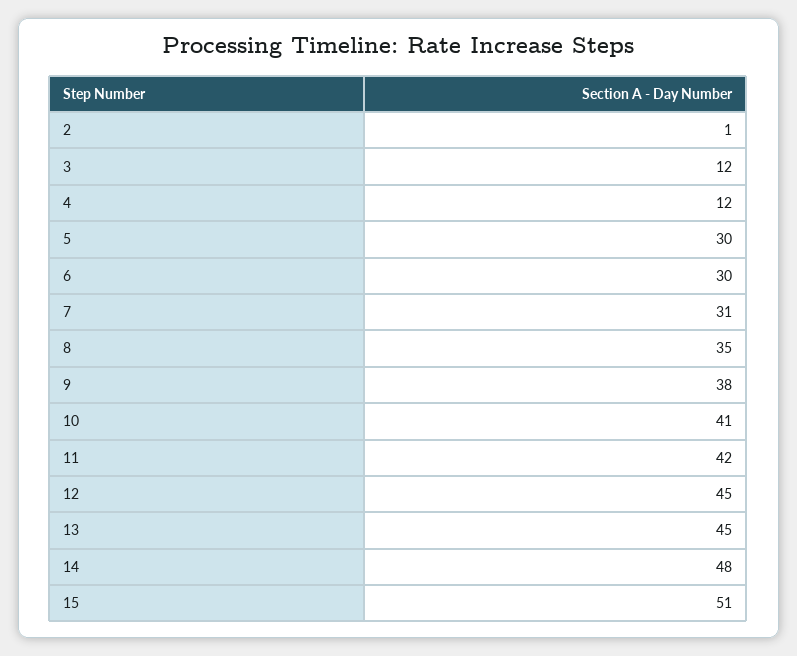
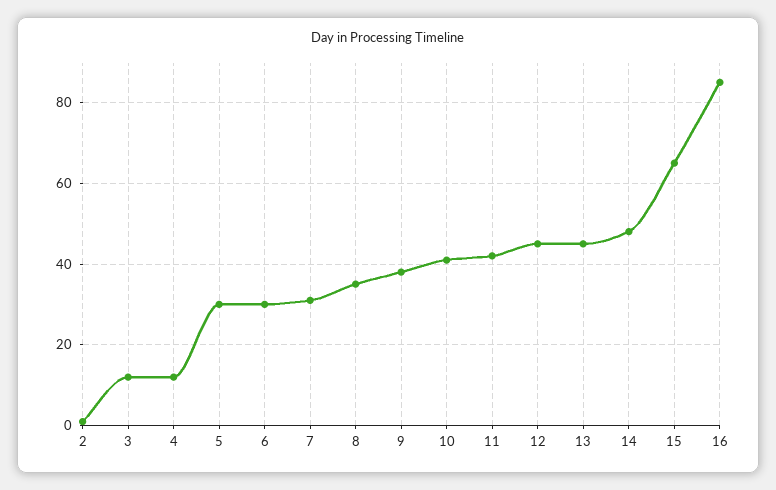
  {
    "2": 1,
    "3": 12,
    "4": 12,
    "5": 30,
    "6": 30,
    "7": 31,
    "8": 35,
    "9": 38,
    "10": 41,
    "11": 42,
    "12": 45,
    "13": 45,
    "14": 48,
-   "15": 51
+   "15": 65,
+   "16": 85
  }

